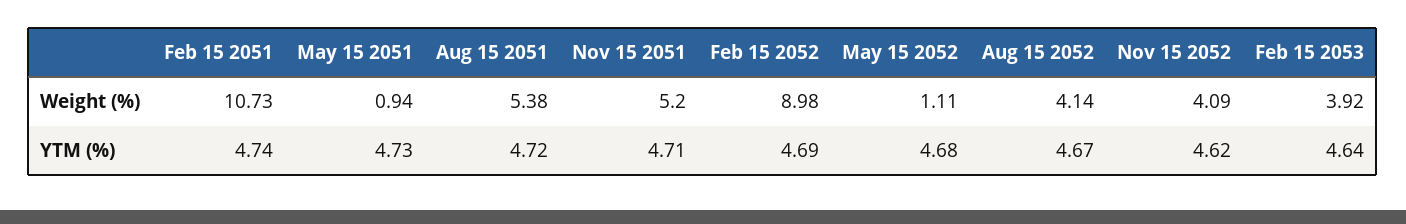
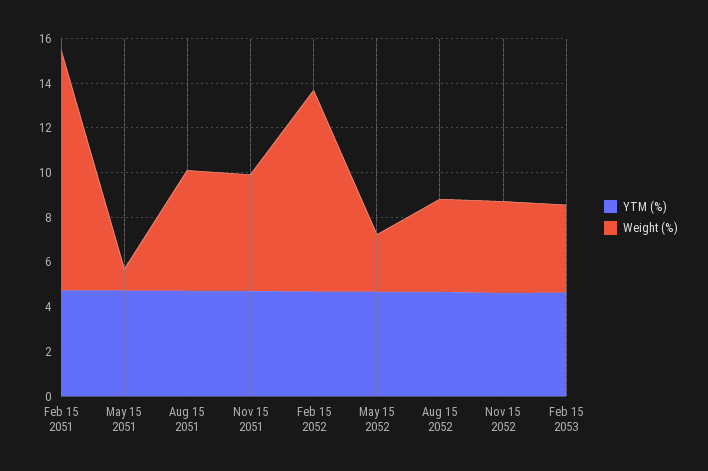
  {
    "Weight (%)": {
      "Feb 15 2051": 10.73,
      "May 15 2051": 0.94,
      "Aug 15 2051": 5.38,
      "Nov 15 2051": 5.2,
      "Feb 15 2052": 8.98,
-     "May 15 2052": 1.11,
+     "May 15 2052": 2.5,
      "Aug 15 2052": 4.14,
      "Nov 15 2052": 4.09,
      "Feb 15 2053": 3.92
    },
    "YTM (%)": {
      "Feb 15 2051": 4.74,
      "May 15 2051": 4.73,
      "Aug 15 2051": 4.72,
      "Nov 15 2051": 4.71,
      "Feb 15 2052": 4.69,
      "May 15 2052": 4.68,
      "Aug 15 2052": 4.67,
      "Nov 15 2052": 4.62,
      "Feb 15 2053": 4.64
    }
  }

